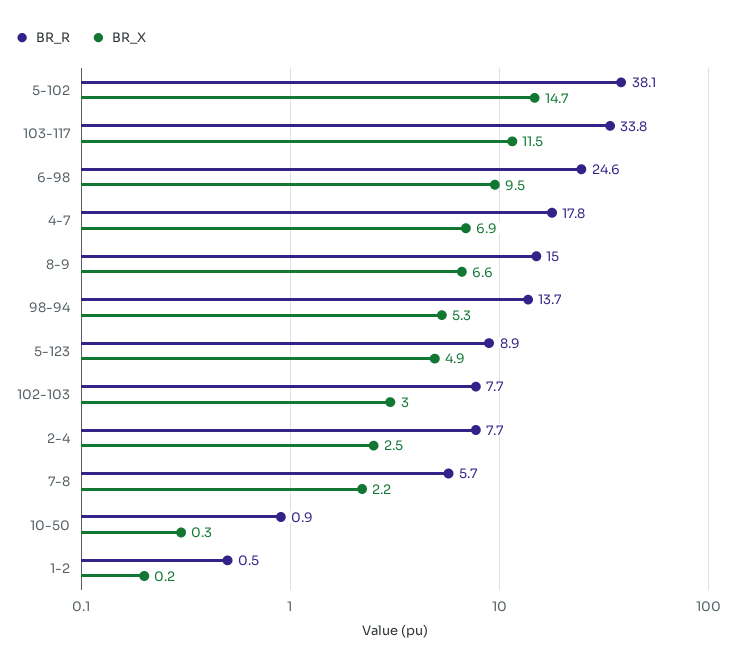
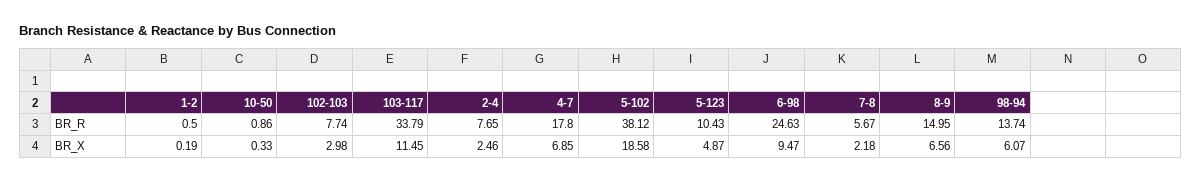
  {
    "BR_R": {
      "5-102": 38.12,
      "103-117": 33.79,
      "6-98": 24.63,
      "4-7": 17.8,
      "8-9": 14.95,
      "98-94": 13.74,
-     "5-123": 8.9,
+     "5-123": 10.43,
      "102-103": 7.74,
      "2-4": 7.65,
      "7-8": 5.67,
      "10-50": 0.86,
      "1-2": 0.5
    },
    "BR_X": {
-     "5-102": 14.7,
+     "5-102": 18.58,
      "103-117": 11.45,
      "6-98": 9.47,
      "4-7": 6.85,
      "8-9": 6.56,
-     "98-94": 5.3,
+     "98-94": 6.07,
      "5-123": 4.87,
      "102-103": 2.98,
      "2-4": 2.46,
      "7-8": 2.18,
      "10-50": 0.33,
      "1-2": 0.19
    }
  }

